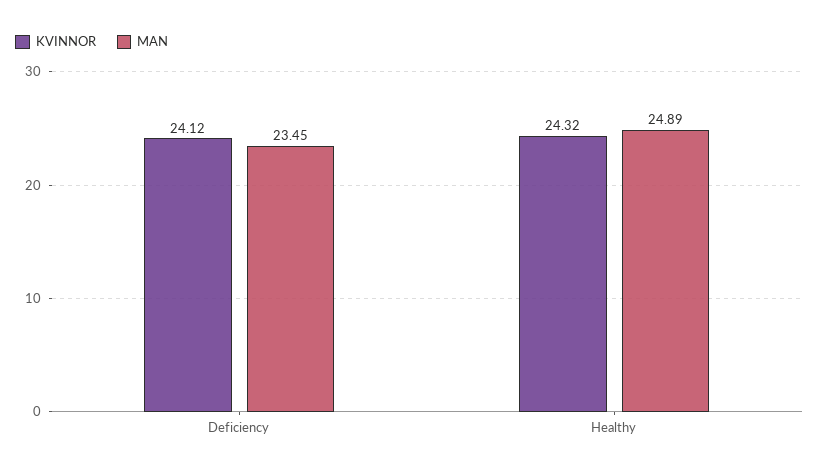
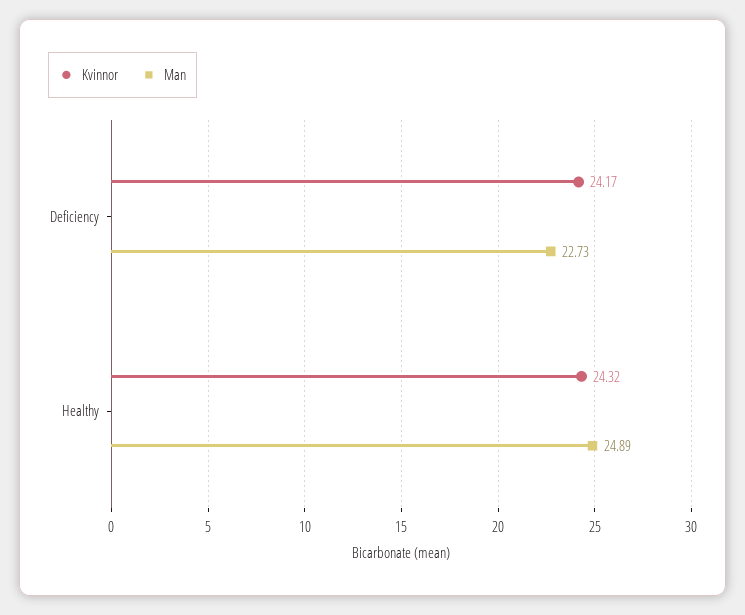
  {
    "KVINNOR": {
-     "Deficiency": 24.12,
+     "Deficiency": 24.17,
      "Healthy": 24.32
    },
    "MAN": {
-     "Deficiency": 23.45,
+     "Deficiency": 22.73,
      "Healthy": 24.89
    }
  }

